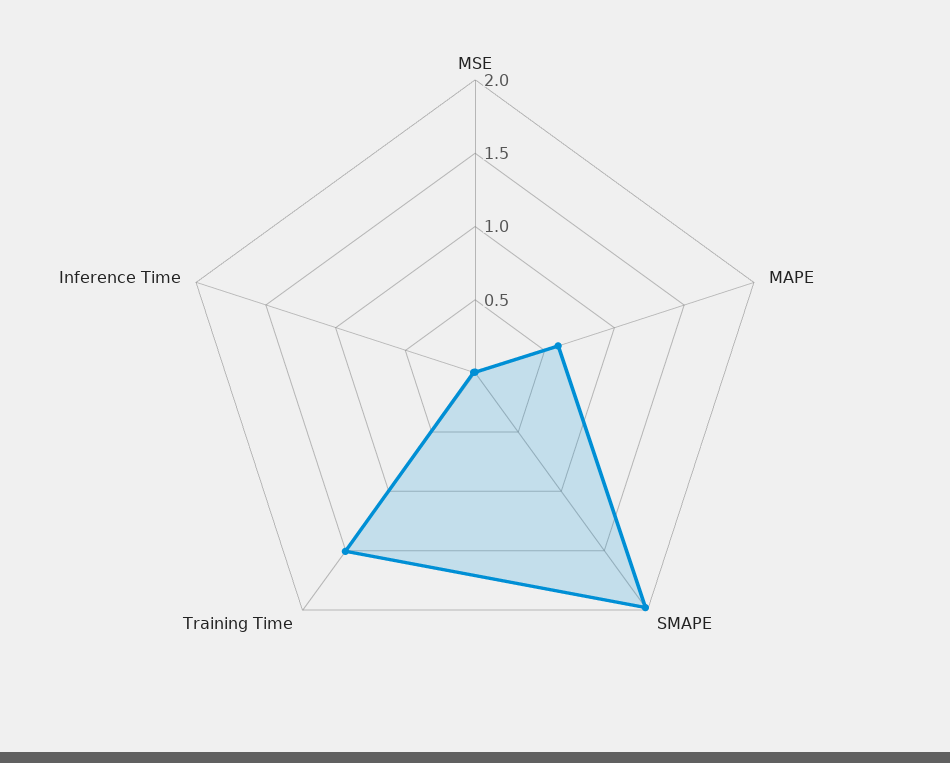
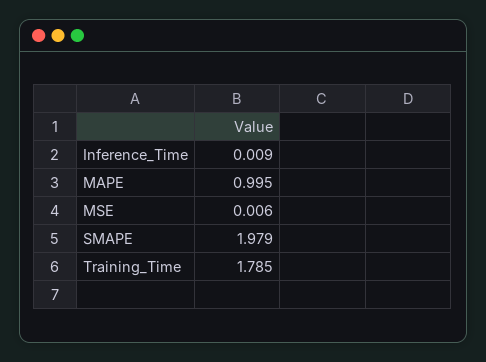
  {
    "MSE": 0.006,
-   "MAPE": 0.6,
+   "MAPE": 0.995,
    "SMAPE": 1.979,
-   "Training Time": 1.5,
+   "Training Time": 1.785,
    "Inference Time": 0.009
  }

